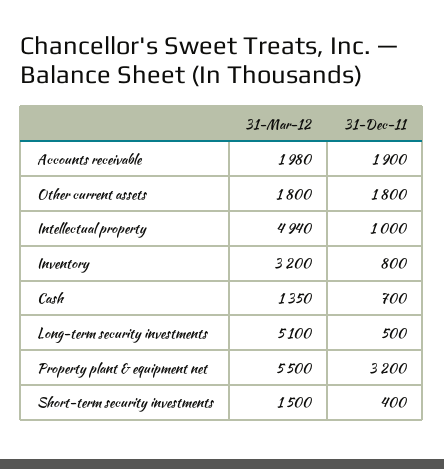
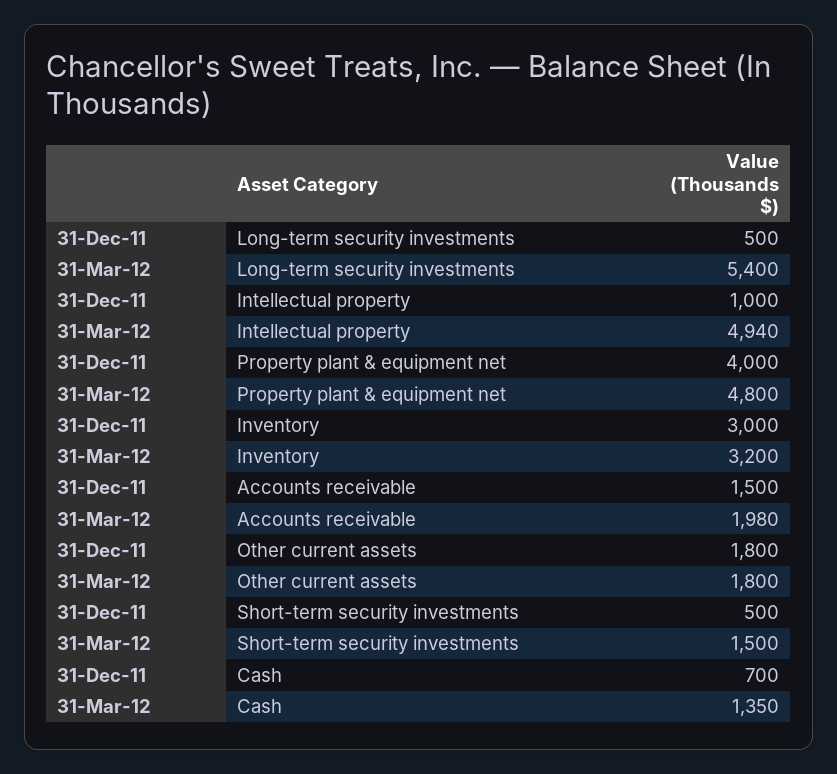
  {
    "31-Mar-12": {
      "Accounts receivable": 1980,
      "Other current assets": 1800,
      "Intellectual property": 4940,
      "Inventory": 3200,
      "Cash": 1350,
-     "Long-term security investments": 5100,
+     "Long-term security investments": 5400,
-     "Property plant & equipment net": 5500,
+     "Property plant & equipment net": 4800,
      "Short-term security investments": 1500
    },
    "31-Dec-11": {
-     "Accounts receivable": 1900,
+     "Accounts receivable": 1500,
      "Other current assets": 1800,
      "Intellectual property": 1000,
-     "Inventory": 800,
+     "Inventory": 3000,
      "Cash": 700,
      "Long-term security investments": 500,
-     "Property plant & equipment net": 3200,
+     "Property plant & equipment net": 4000,
-     "Short-term security investments": 400
+     "Short-term security investments": 500
    }
  }

